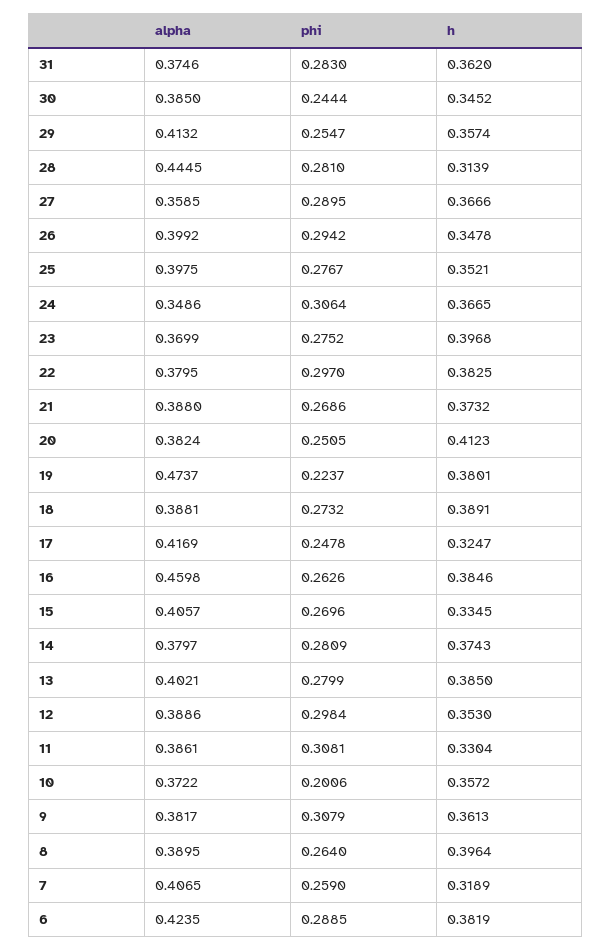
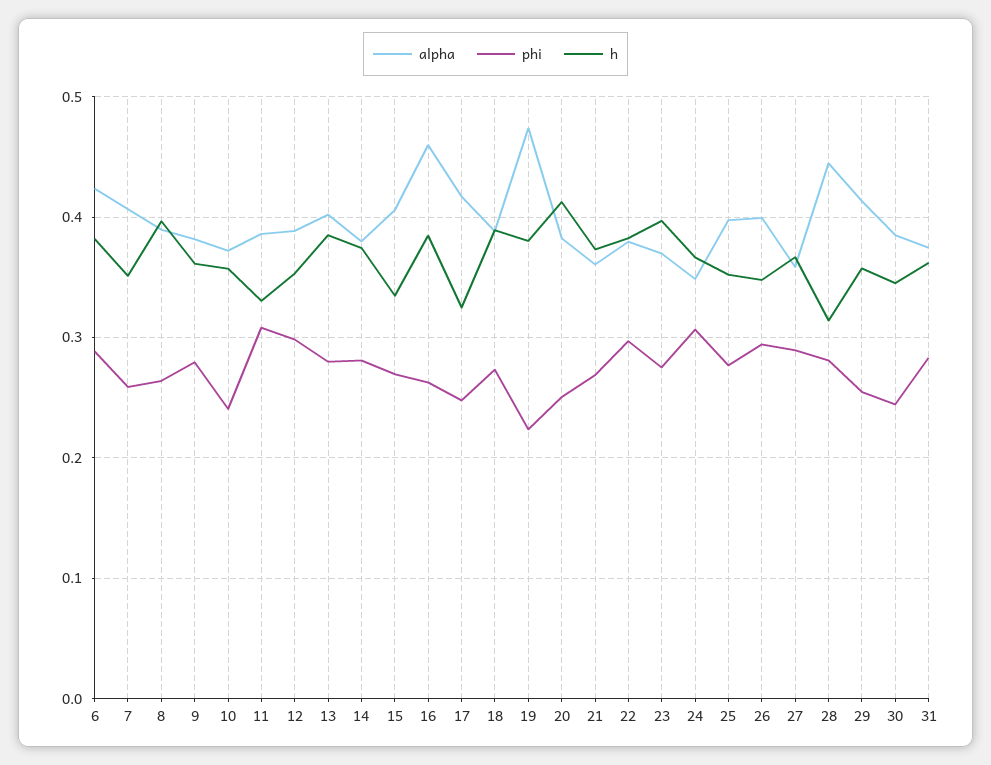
  {
    "alpha": {
      "31": 0.3746,
      "30": 0.385,
      "29": 0.4132,
      "28": 0.4445,
      "27": 0.3585,
      "26": 0.3992,
      "25": 0.3975,
      "24": 0.3486,
      "23": 0.3699,
      "22": 0.3795,
-     "21": 0.388,
+     "21": 0.36,
      "20": 0.3824,
      "19": 0.4737,
      "18": 0.3881,
      "17": 0.4169,
      "16": 0.4598,
      "15": 0.4057,
      "14": 0.3797,
      "13": 0.4021,
      "12": 0.3886,
      "11": 0.3861,
      "10": 0.3722,
      "9": 0.3817,
      "8": 0.3895,
      "7": 0.4065,
      "6": 0.4235
    },
    "phi": {
      "31": 0.283,
      "30": 0.2444,
      "29": 0.2547,
      "28": 0.281,
      "27": 0.2895,
      "26": 0.2942,
      "25": 0.2767,
      "24": 0.3064,
      "23": 0.2752,
      "22": 0.297,
      "21": 0.2686,
      "20": 0.2505,
      "19": 0.2237,
      "18": 0.2732,
      "17": 0.2478,
      "16": 0.2626,
      "15": 0.2696,
      "14": 0.2809,
      "13": 0.2799,
      "12": 0.2984,
      "11": 0.3081,
-     "10": 0.2006,
+     "10": 0.24,
-     "9": 0.3079,
+     "9": 0.28,
      "8": 0.264,
      "7": 0.259,
      "6": 0.2885
    },
    "h": {
      "31": 0.362,
      "30": 0.3452,
      "29": 0.3574,
      "28": 0.3139,
      "27": 0.3666,
      "26": 0.3478,
      "25": 0.3521,
      "24": 0.3665,
      "23": 0.3968,
      "22": 0.3825,
      "21": 0.3732,
      "20": 0.4123,
      "19": 0.3801,
      "18": 0.3891,
      "17": 0.3247,
      "16": 0.3846,
      "15": 0.3345,
      "14": 0.3743,
      "13": 0.385,
      "12": 0.353,
      "11": 0.3304,
      "10": 0.3572,
      "9": 0.3613,
      "8": 0.3964,
-     "7": 0.3189,
+     "7": 0.35,
      "6": 0.3819
    }
  }

